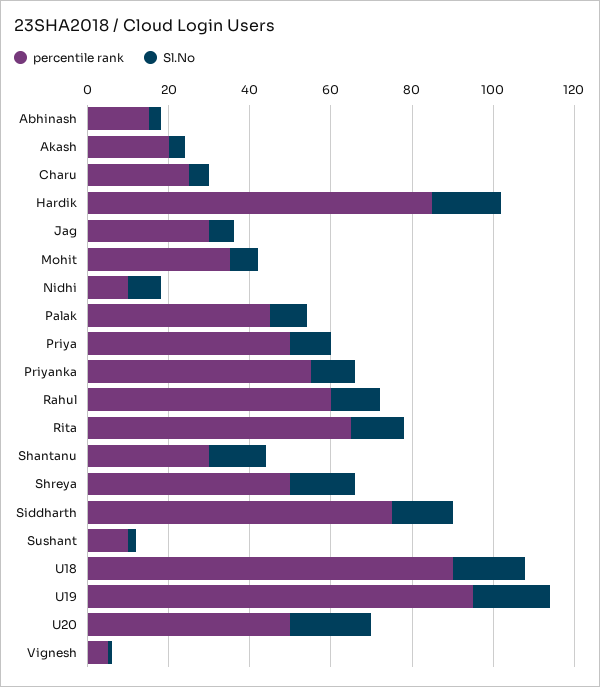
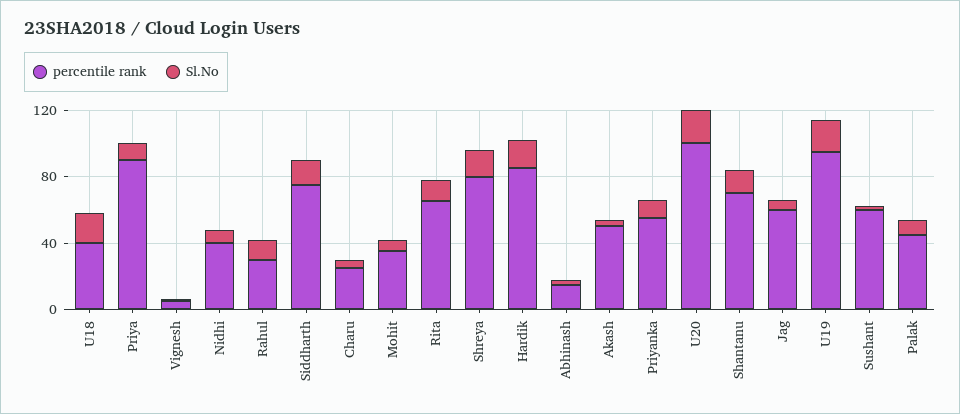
  {
    "percentile rank": {
      "Abhinash": 15,
-     "Akash": 20,
+     "Akash": 50,
      "Charu": 25,
      "Hardik": 85,
-     "Jag": 30,
+     "Jag": 60,
      "Mohit": 35,
-     "Nidhi": 10,
+     "Nidhi": 40,
      "Palak": 45,
-     "Priya": 50,
+     "Priya": 90,
      "Priyanka": 55,
-     "Rahul": 60,
+     "Rahul": 30,
      "Rita": 65,
-     "Shantanu": 30,
+     "Shantanu": 70,
-     "Shreya": 50,
+     "Shreya": 80,
      "Siddharth": 75,
-     "Sushant": 10,
+     "Sushant": 60,
-     "U18": 90,
+     "U18": 40,
      "U19": 95,
-     "U20": 50,
+     "U20": 100,
      "Vignesh": 5
    },
    "Sl.No": {
      "Abhinash": 5,
      "Akash": 5,
      "Charu": 5,
      "Hardik": 15,
      "Jag": 5,
      "Mohit": 5,
      "Nidhi": 10,
      "Palak": 10,
      "Priya": 10,
      "Priyanka": 10,
      "Rahul": 10,
      "Rita": 15,
      "Shantanu": 15,
      "Shreya": 15,
      "Siddharth": 15,
      "Sushant": 0,
      "U18": 20,
      "U19": 20,
      "U20": 20,
      "Vignesh": 0
    }
  }

